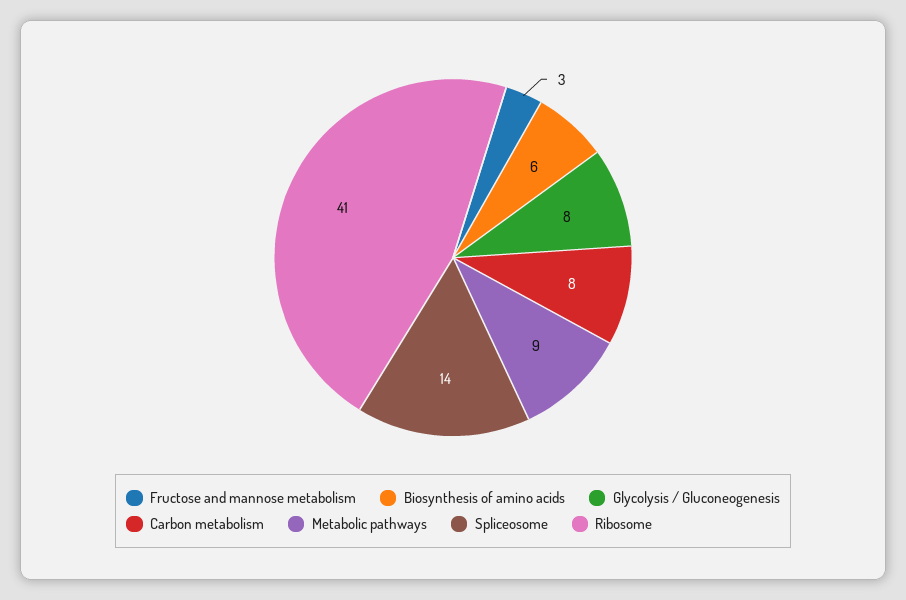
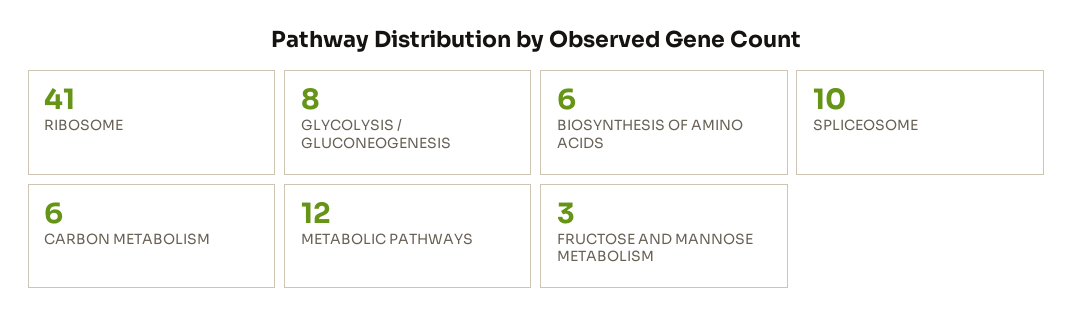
  {
    "Fructose and mannose metabolism": 3,
    "Biosynthesis of amino acids": 6,
    "Glycolysis / Gluconeogenesis": 8,
-   "Carbon metabolism": 8,
+   "Carbon metabolism": 6,
-   "Metabolic pathways": 9,
+   "Metabolic pathways": 12,
-   "Spliceosome": 14,
+   "Spliceosome": 10,
    "Ribosome": 41
  }

